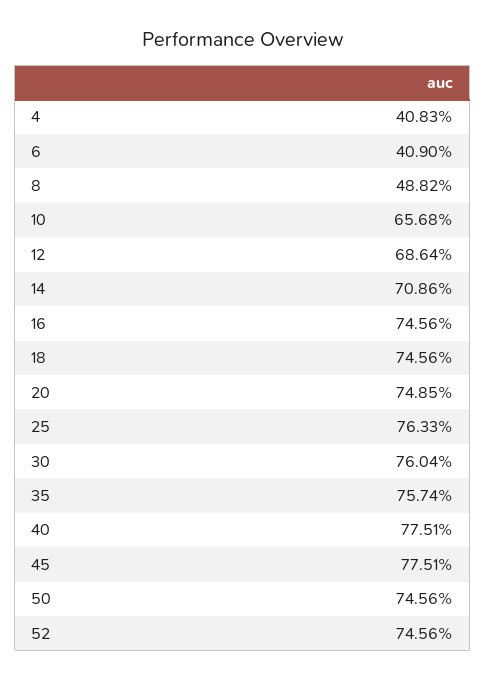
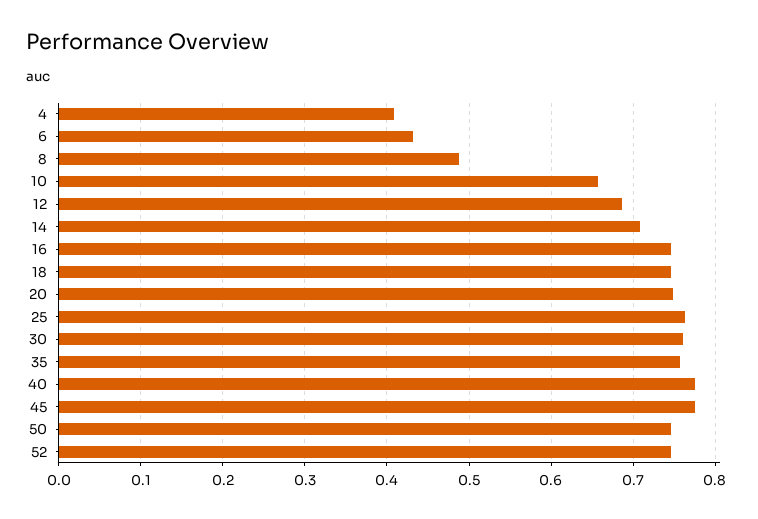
  {
    "4": 0.4083,
-   "6": 0.409,
+   "6": 0.43,
    "8": 0.4882,
    "10": 0.6568,
    "12": 0.6864,
    "14": 0.7086,
    "16": 0.7456,
    "18": 0.7456,
    "20": 0.7485,
    "25": 0.7633,
    "30": 0.7604,
    "35": 0.7574,
    "40": 0.7751,
    "45": 0.7751,
    "50": 0.7456,
    "52": 0.7456
  }

